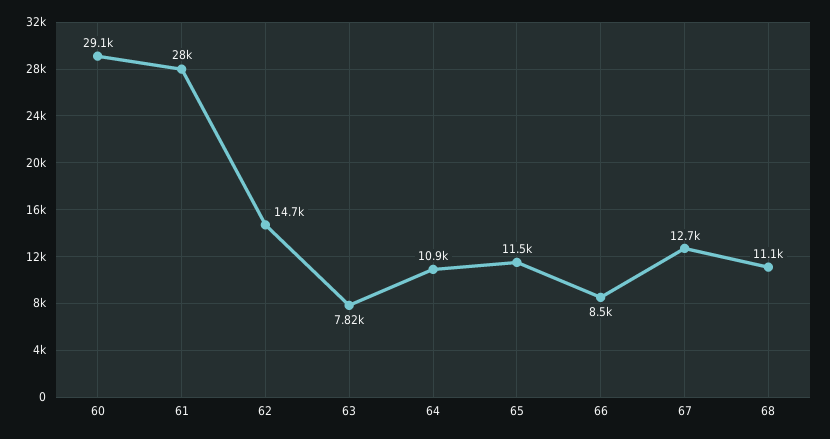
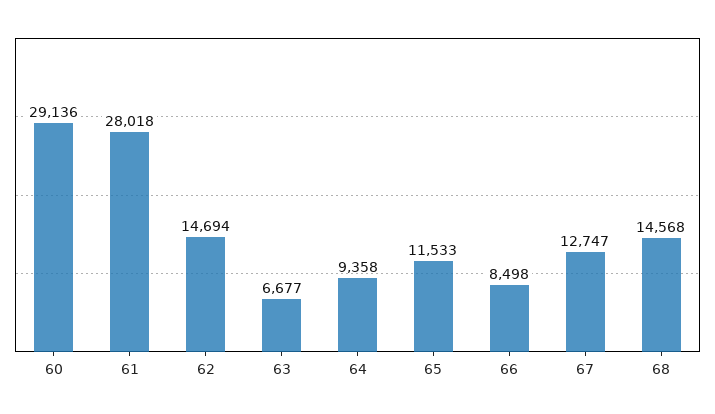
  {
    "60": 29136,
    "61": 28018,
    "62": 14694,
-   "63": 7820,
+   "63": 6677,
-   "64": 10900,
+   "64": 9358,
    "65": 11533,
    "66": 8498,
    "67": 12747,
-   "68": 11100
+   "68": 14568
  }

